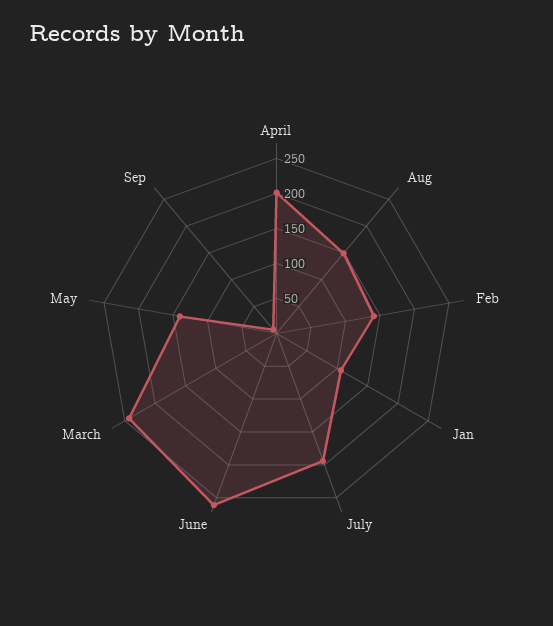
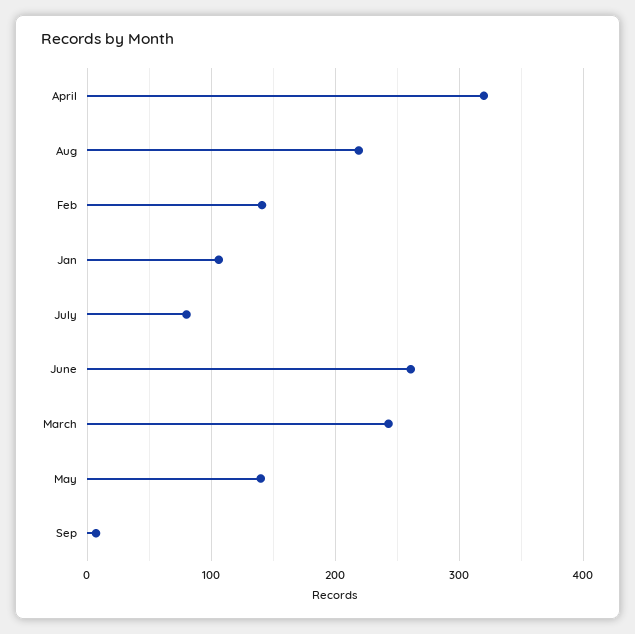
  {
-   "April": 200,
+   "April": 320,
-   "Aug": 150,
+   "Aug": 220,
    "Feb": 140,
    "Jan": 110,
-   "July": 200,
+   "July": 80,
    "June": 260,
    "March": 240,
    "May": 140,
    "Sep": 10
  }

